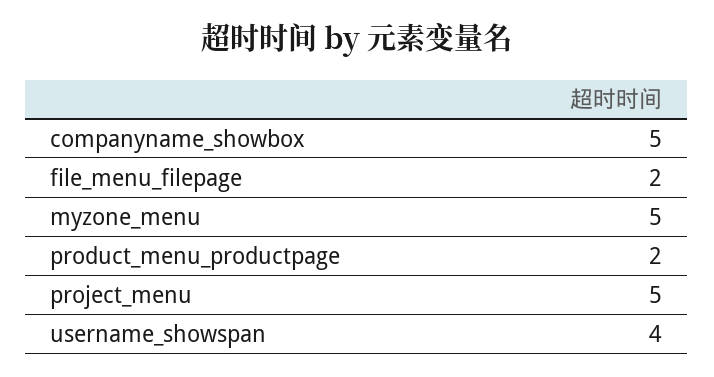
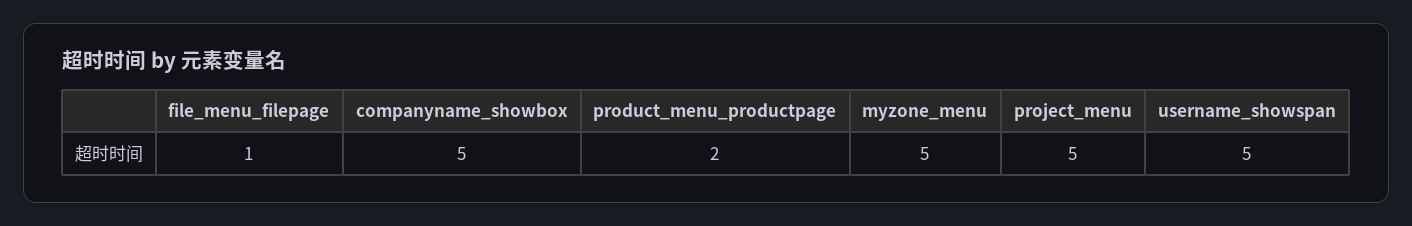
  {
    "companyname_showbox": 5,
-   "file_menu_filepage": 2,
+   "file_menu_filepage": 1,
    "myzone_menu": 5,
    "product_menu_productpage": 2,
    "project_menu": 5,
-   "username_showspan": 4
+   "username_showspan": 5
  }

